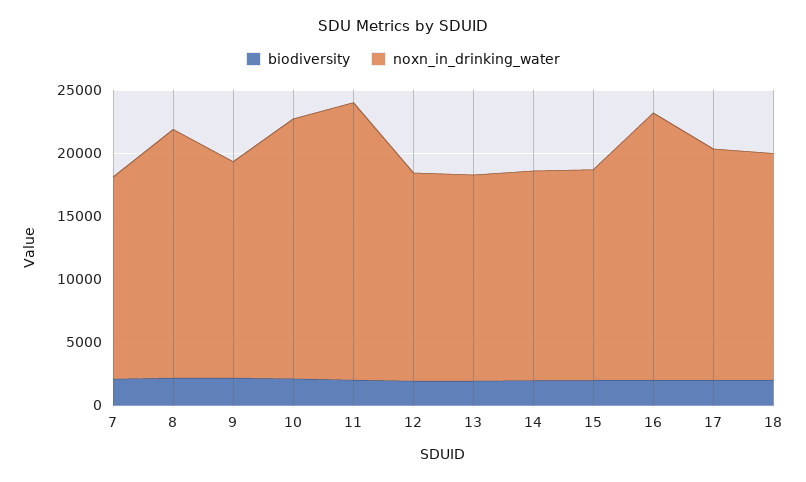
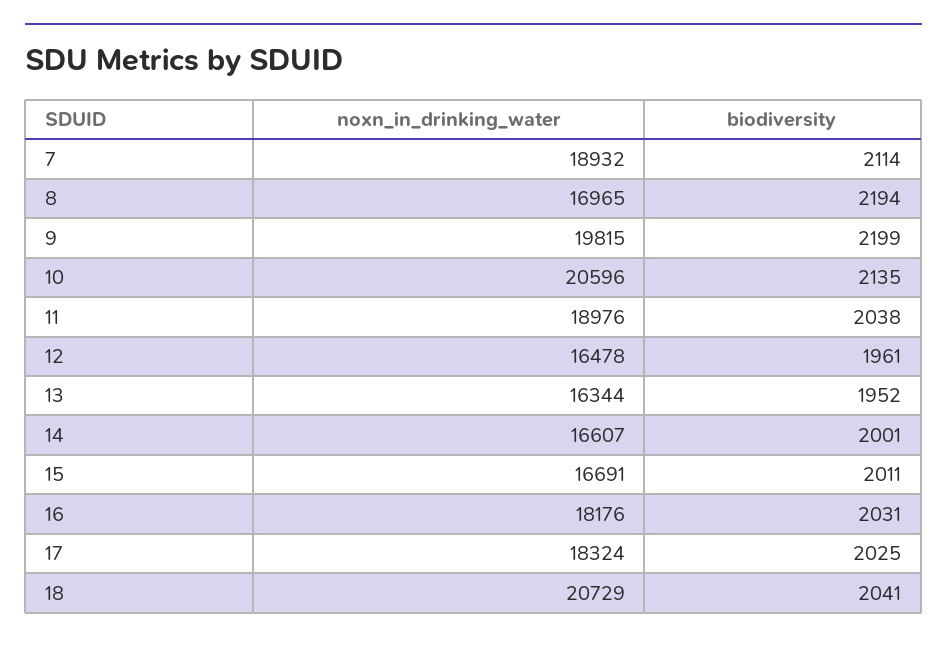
  {
    "biodiversity": {
      "7": 2114,
      "8": 2194,
      "9": 2199,
      "10": 2135,
      "11": 2038,
      "12": 1961,
      "13": 1952,
      "14": 2001,
      "15": 2011,
      "16": 2031,
      "17": 2025,
      "18": 2041
    },
    "noxn_in_drinking_water": {
-     "7": 16000,
+     "7": 18932,
-     "8": 20000,
+     "8": 16965,
-     "9": 17000,
+     "9": 19815,
      "10": 20596,
-     "11": 22000,
+     "11": 18976,
      "12": 16478,
      "13": 16344,
      "14": 16607,
      "15": 16691,
-     "16": 21000,
+     "16": 18176,
      "17": 18324,
-     "18": 18000
+     "18": 20729
    }
  }

